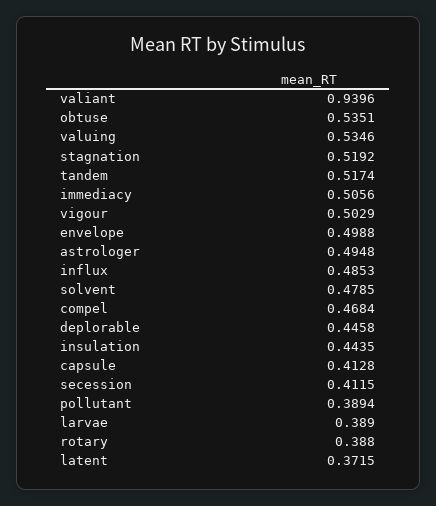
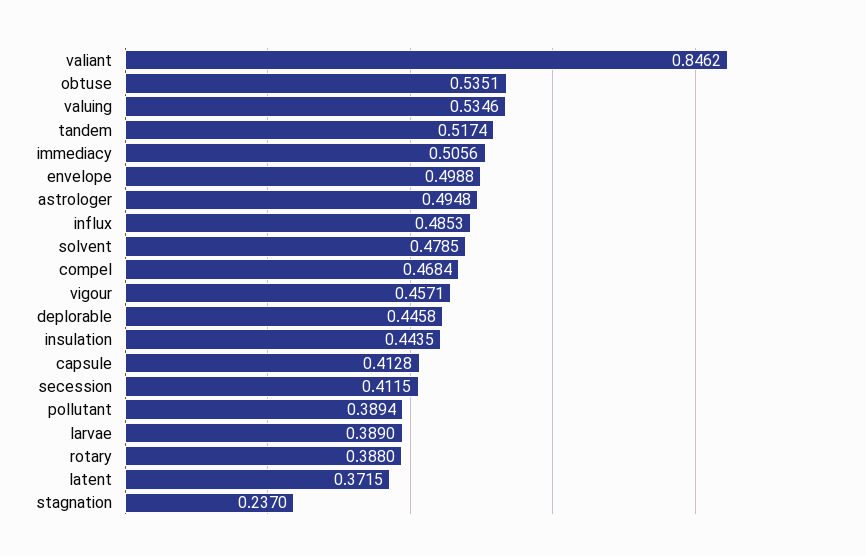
  {
-   "valiant": 0.9396,
+   "valiant": 0.8462,
    "obtuse": 0.5351,
    "valuing": 0.5346,
-   "stagnation": 0.5192,
+   "stagnation": 0.237,
    "tandem": 0.5174,
    "immediacy": 0.5056,
-   "vigour": 0.5029,
+   "vigour": 0.4571,
    "envelope": 0.4988,
    "astrologer": 0.4948,
    "influx": 0.4853,
    "solvent": 0.4785,
    "compel": 0.4684,
    "deplorable": 0.4458,
    "insulation": 0.4435,
    "capsule": 0.4128,
    "secession": 0.4115,
    "pollutant": 0.3894,
    "larvae": 0.389,
    "rotary": 0.388,
    "latent": 0.3715
  }

